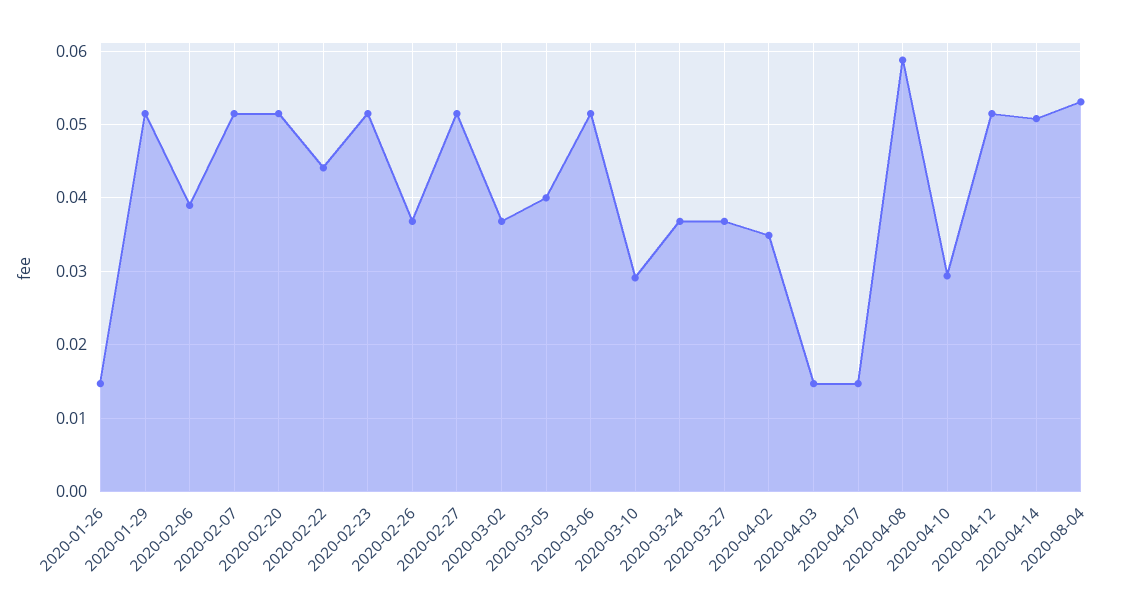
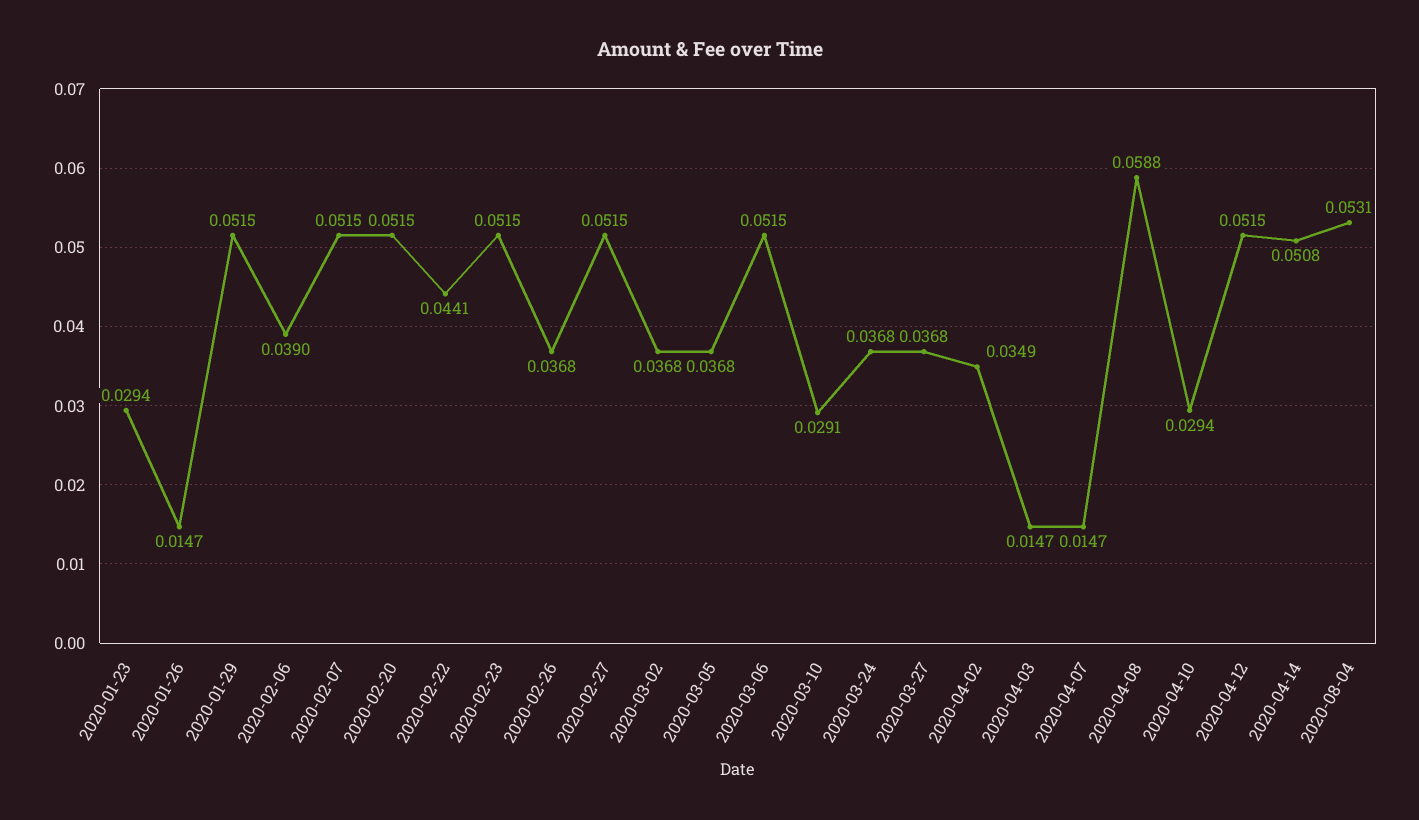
  {
    "2020-01-26": 0.0147,
    "2020-01-29": 0.0515,
    "2020-02-06": 0.039,
    "2020-02-07": 0.0515,
    "2020-02-20": 0.0515,
    "2020-02-22": 0.0441,
    "2020-02-23": 0.0515,
    "2020-02-26": 0.0368,
    "2020-02-27": 0.0515,
    "2020-03-02": 0.0368,
-   "2020-03-05": 0.04,
+   "2020-03-05": 0.0368,
    "2020-03-06": 0.0515,
    "2020-03-10": 0.0291,
    "2020-03-24": 0.0368,
    "2020-03-27": 0.0368,
    "2020-04-02": 0.0349,
    "2020-04-03": 0.0147,
    "2020-04-07": 0.0147,
    "2020-04-08": 0.0588,
    "2020-04-10": 0.0294,
    "2020-04-12": 0.0515,
    "2020-04-14": 0.0508,
-   "2020-08-04": 0.0531
+   "2020-08-04": 0.0531,
+   "2020-01-23": 0.0294
  }

